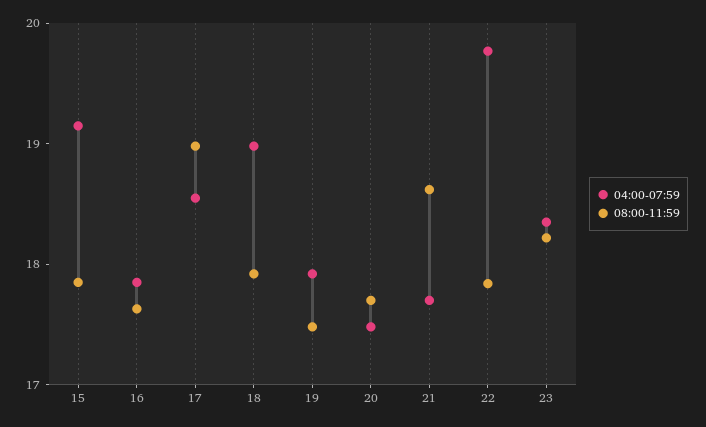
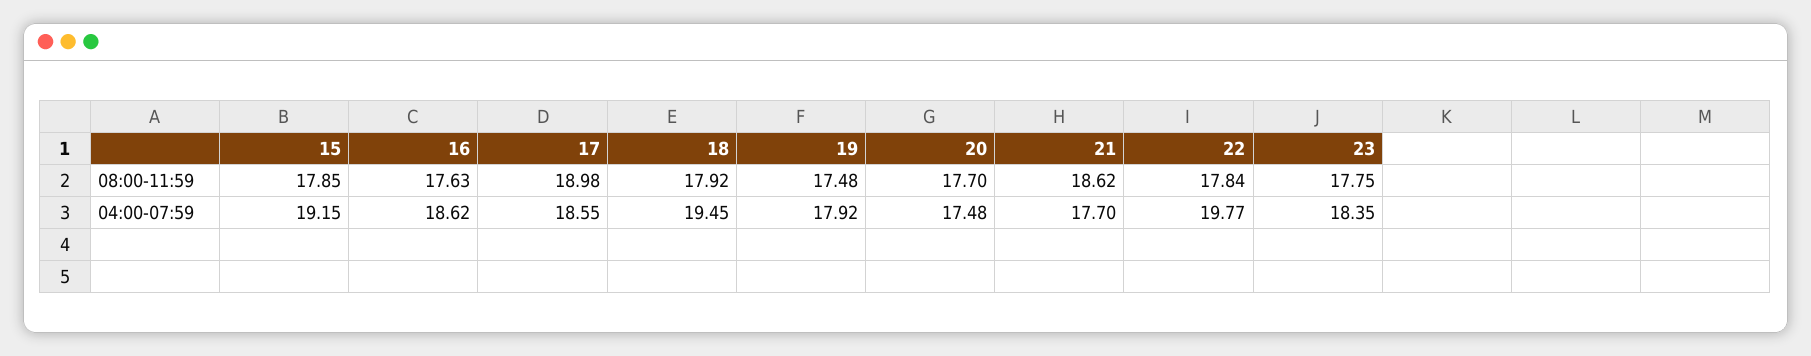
  {
    "04:00-07:59": {
      "15": 19.15,
-     "16": 17.8,
+     "16": 18.62,
      "17": 18.55,
-     "18": 19,
+     "18": 19.45,
      "19": 17.92,
      "20": 17.48,
      "21": 17.7,
      "22": 19.77,
      "23": 18.35
    },
    "08:00-11:59": {
      "15": 17.85,
      "16": 17.63,
      "17": 18.98,
      "18": 17.92,
      "19": 17.48,
      "20": 17.7,
      "21": 18.62,
      "22": 17.84,
-     "23": 18.2
+     "23": 17.75
    }
  }

